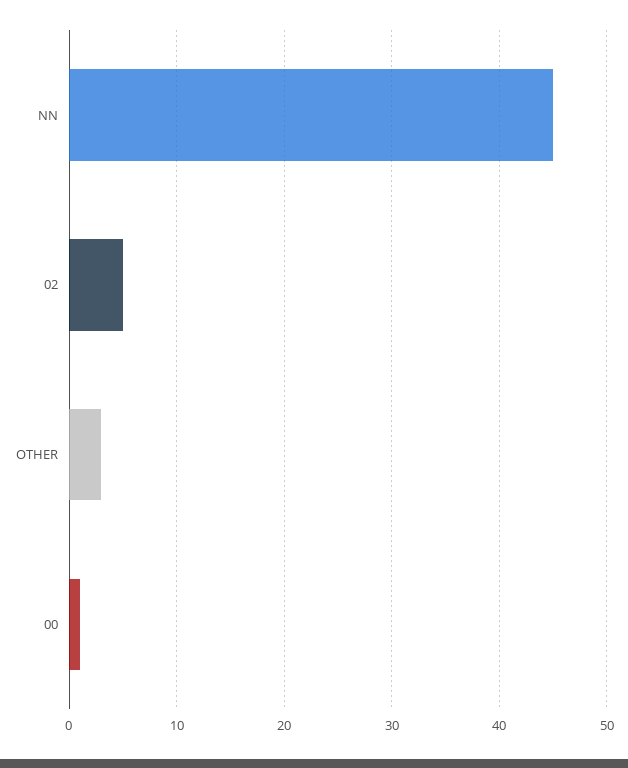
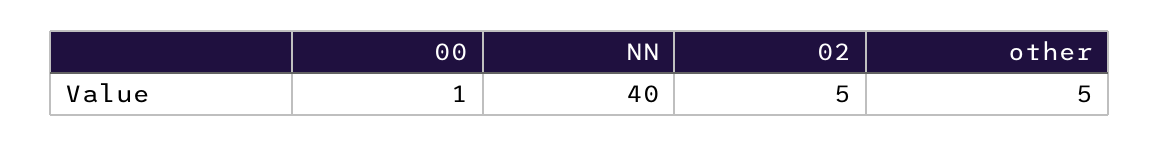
  {
-   "NN": 45,
+   "NN": 40,
    "02": 5,
-   "OTHER": 3,
+   "OTHER": 5,
    "00": 1
  }

